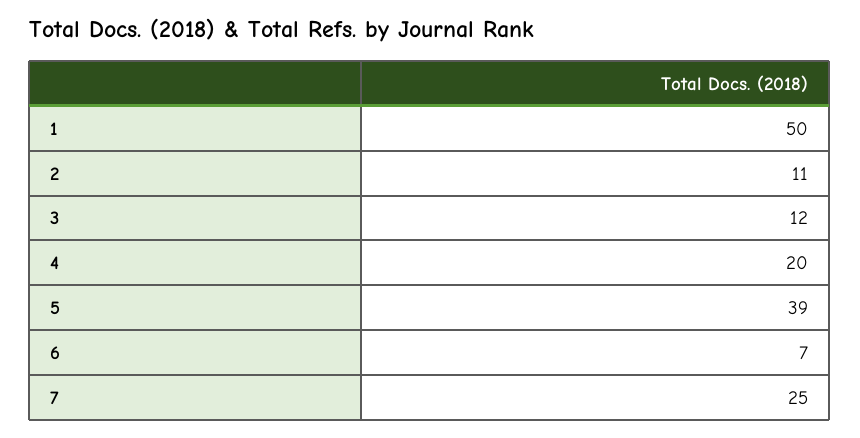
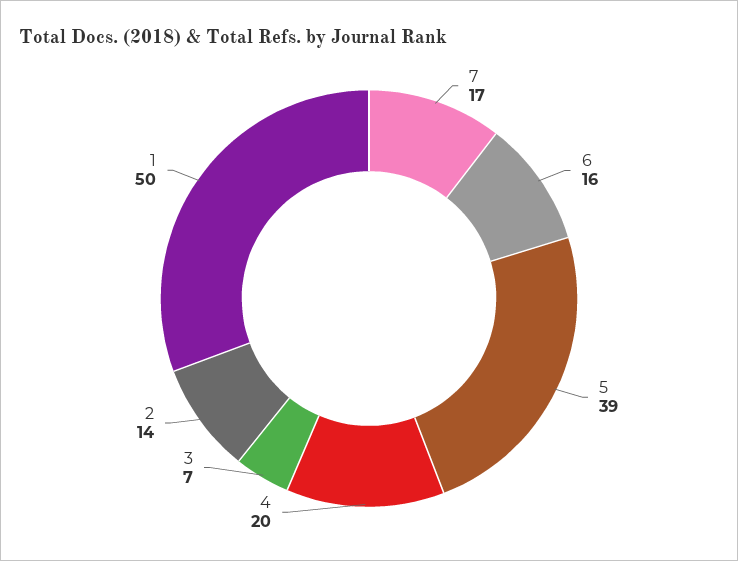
  {
    "1": 50,
-   "2": 11,
+   "2": 14,
-   "3": 12,
+   "3": 7,
    "4": 20,
    "5": 39,
-   "6": 7,
+   "6": 16,
-   "7": 25
+   "7": 17
  }

